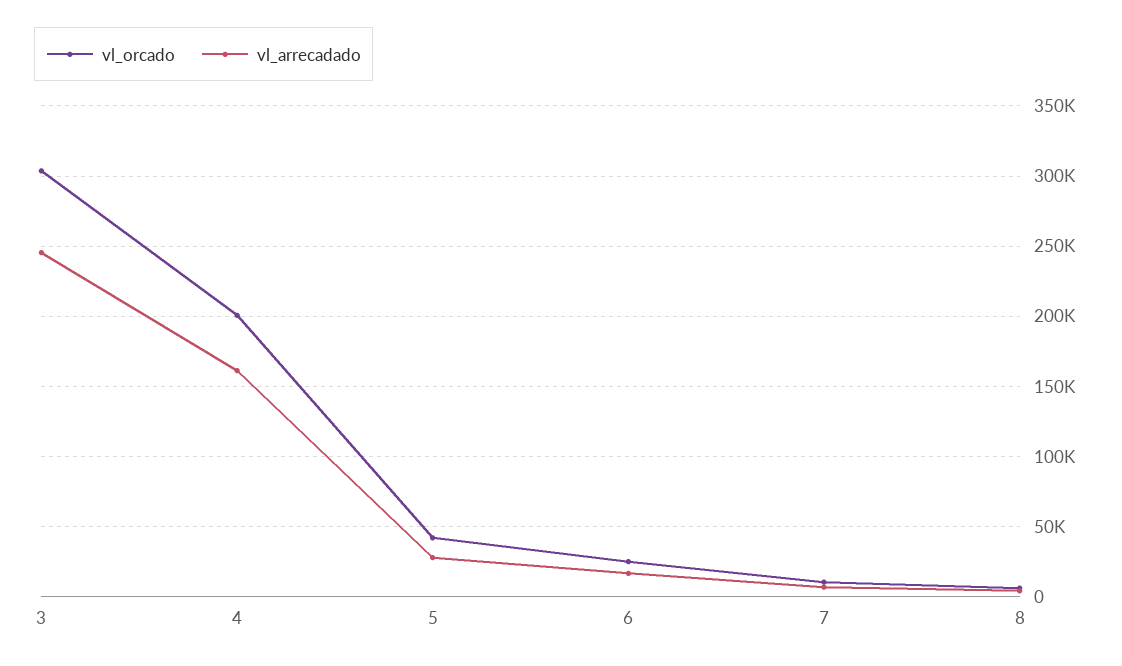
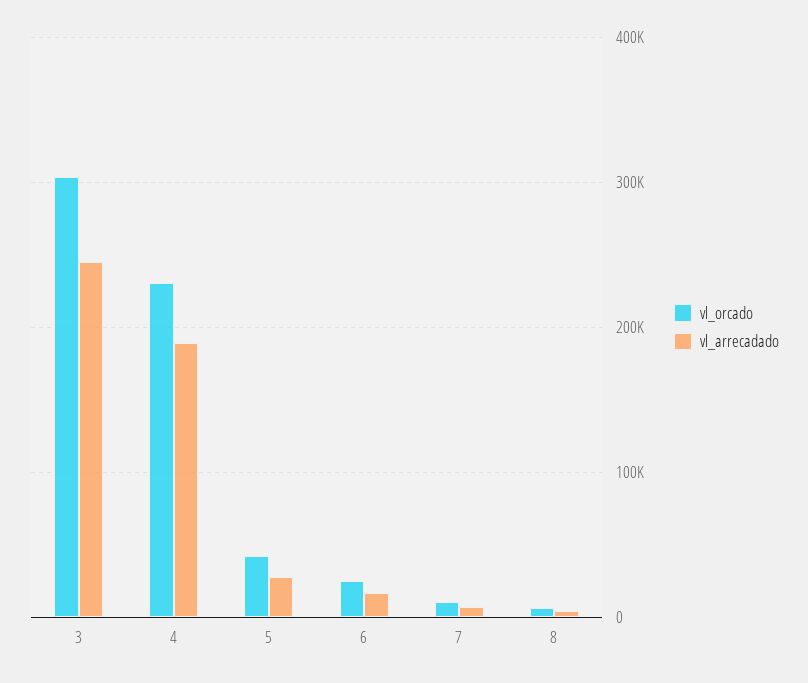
  {
    "vl_orcado": {
      "3": 305000,
-     "4": 200000,
+     "4": 230000,
      "5": 40000,
      "6": 25000,
      "7": 10000,
      "8": 5000
    },
    "vl_arrecadado": {
      "3": 245000,
-     "4": 160000,
+     "4": 190000,
      "5": 30000,
      "6": 15000,
      "7": 5000,
      "8": 5000
    }
  }

